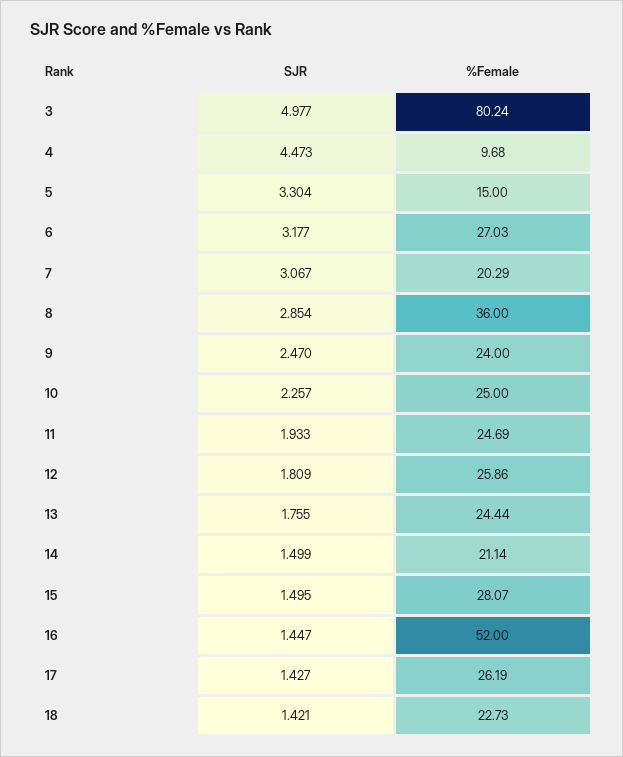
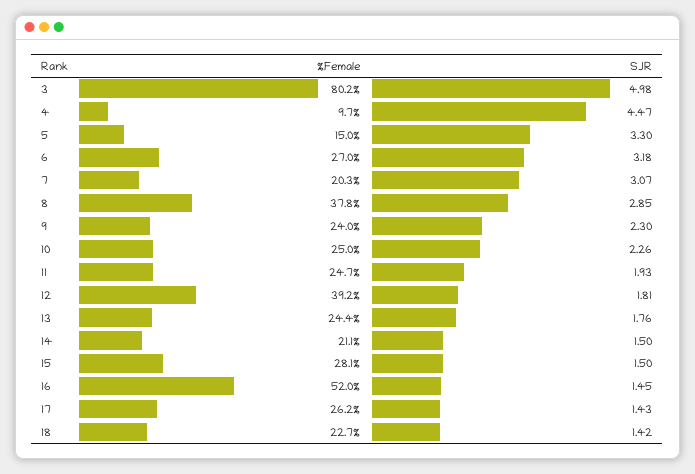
  {
    "SJR": {
      "3": 4.977,
      "4": 4.473,
      "5": 3.304,
      "6": 3.177,
      "7": 3.067,
      "8": 2.854,
-     "9": 2.47,
+     "9": 2.3,
      "10": 2.257,
      "11": 1.933,
      "12": 1.809,
      "13": 1.755,
      "14": 1.499,
      "15": 1.495,
      "16": 1.447,
      "17": 1.427,
      "18": 1.421
    },
    "%Female": {
      "3": 80.24,
      "4": 9.68,
      "5": 15,
      "6": 27.03,
      "7": 20.29,
-     "8": 36,
+     "8": 37.8,
      "9": 24,
      "10": 25,
      "11": 24.69,
-     "12": 25.86,
+     "12": 39.2,
      "13": 24.44,
      "14": 21.14,
      "15": 28.07,
      "16": 52,
      "17": 26.19,
      "18": 22.73
    }
  }

